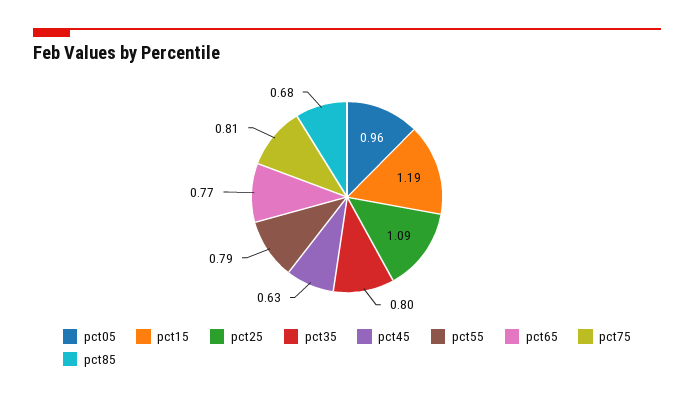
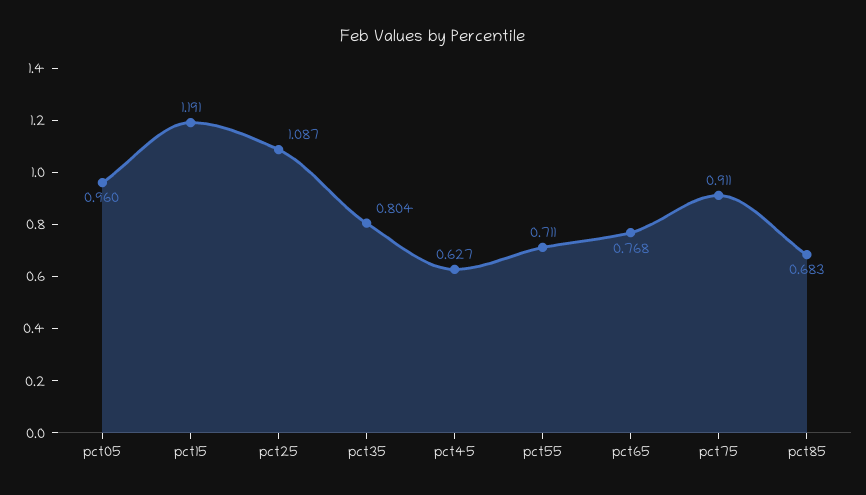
  {
    "pct05": 0.96,
    "pct15": 1.191,
    "pct25": 1.087,
    "pct35": 0.804,
    "pct45": 0.627,
-   "pct55": 0.79,
+   "pct55": 0.711,
    "pct65": 0.768,
-   "pct75": 0.81,
+   "pct75": 0.911,
    "pct85": 0.683
  }

